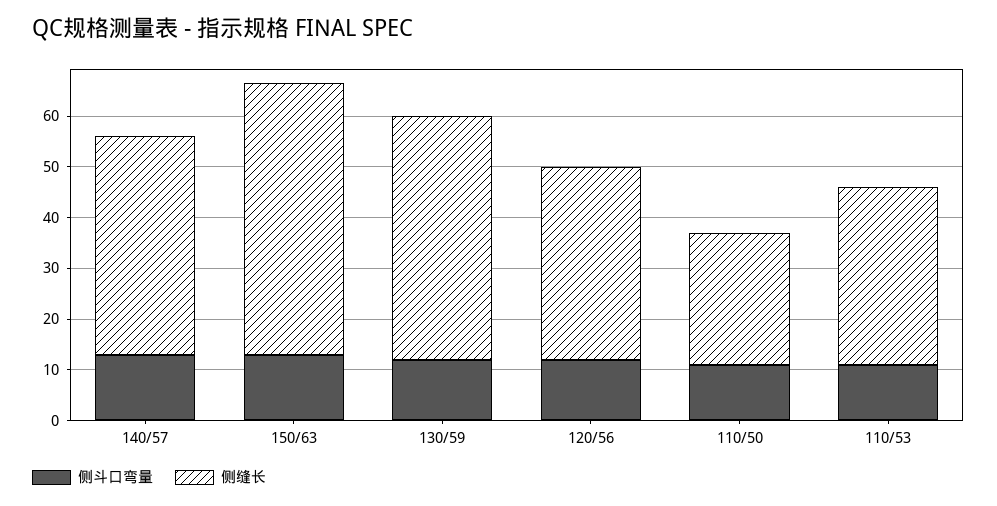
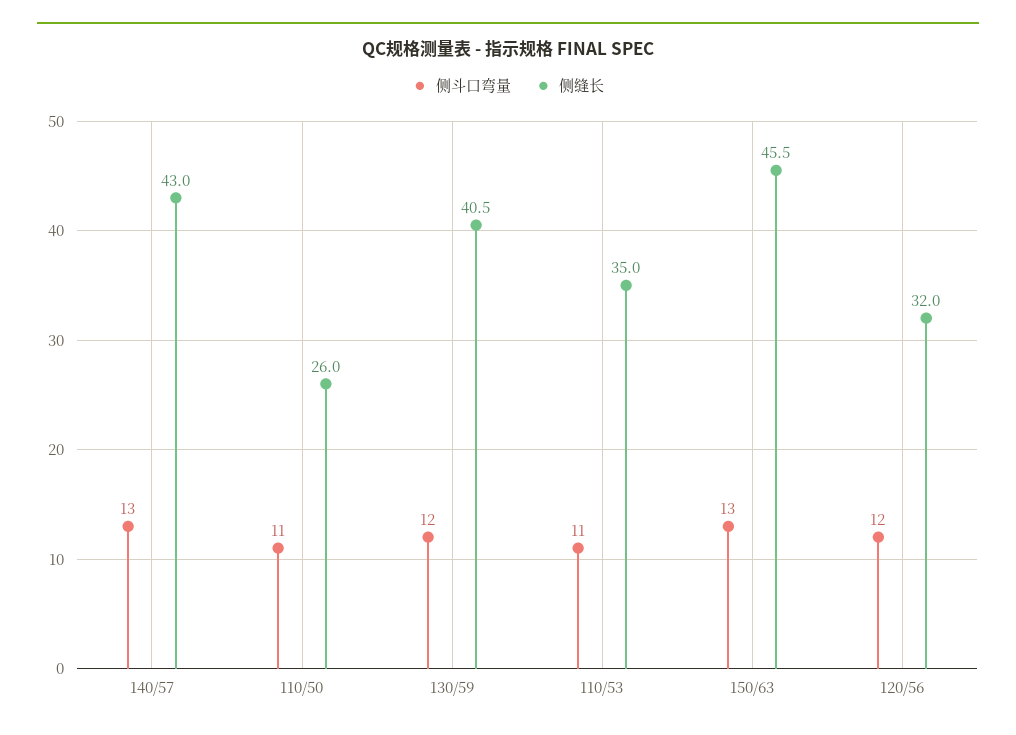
  {
    "侧斗口弯量": {
      "140/57": 13,
      "150/63": 13,
      "130/59": 12,
      "120/56": 12,
      "110/50": 11,
      "110/53": 11
    },
    "侧缝长": {
      "140/57": 43,
-     "150/63": 54,
+     "150/63": 45.5,
-     "130/59": 48,
+     "130/59": 40.5,
-     "120/56": 38,
+     "120/56": 32,
      "110/50": 26,
      "110/53": 35
    }
  }

